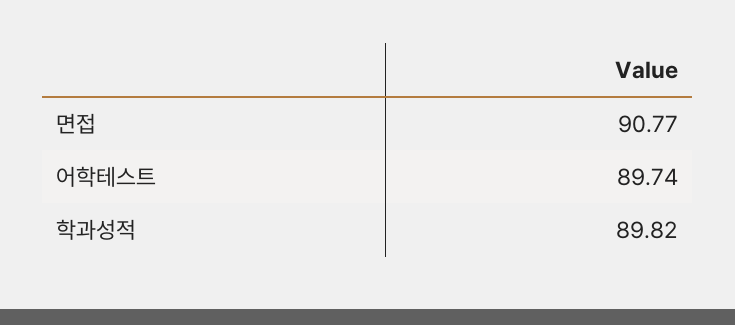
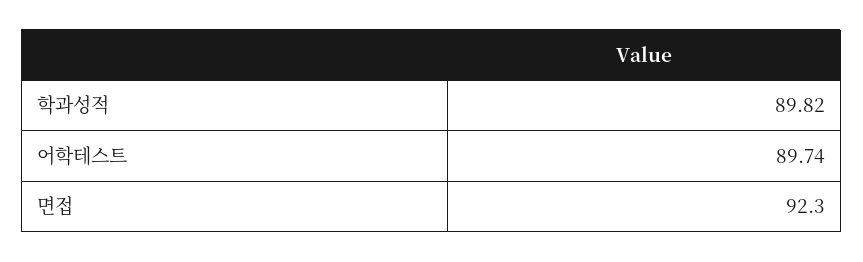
  {
-   "면접": 90.77,
+   "면접": 92.3,
    "어학테스트": 89.74,
    "학과성적": 89.82
  }

